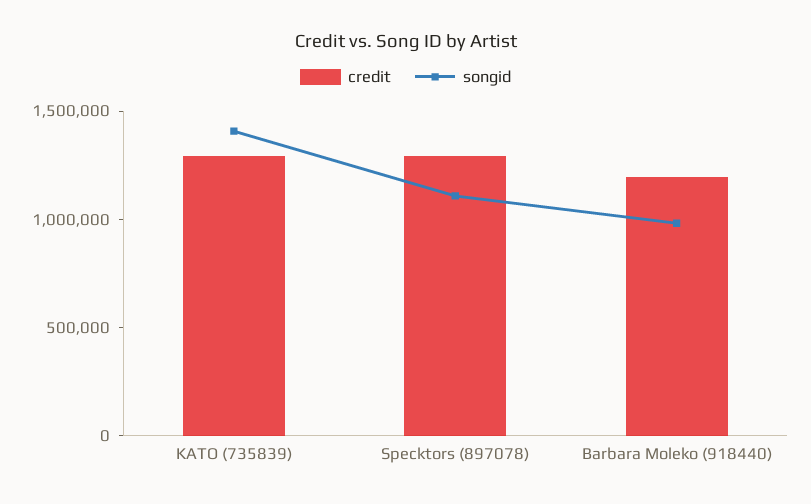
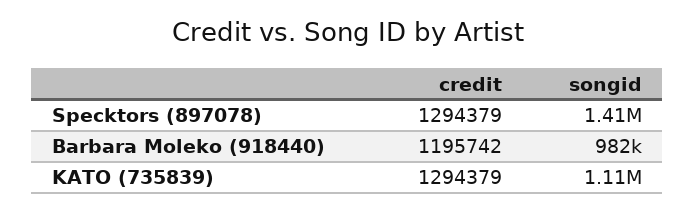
  {
    "credit": {
      "KATO (735839)": 1294379,
      "Specktors (897078)": 1294379,
      "Barbara Moleko (918440)": 1195742
    },
    "songid": {
-     "KATO (735839)": 1400000,
+     "KATO (735839)": 1110000,
-     "Specktors (897078)": 1100000,
+     "Specktors (897078)": 1410000,
      "Barbara Moleko (918440)": 982000
    }
  }

